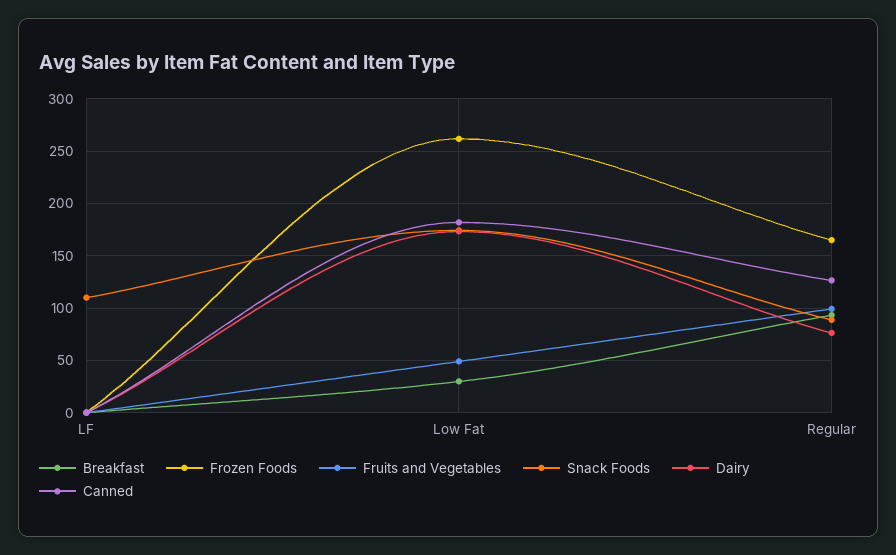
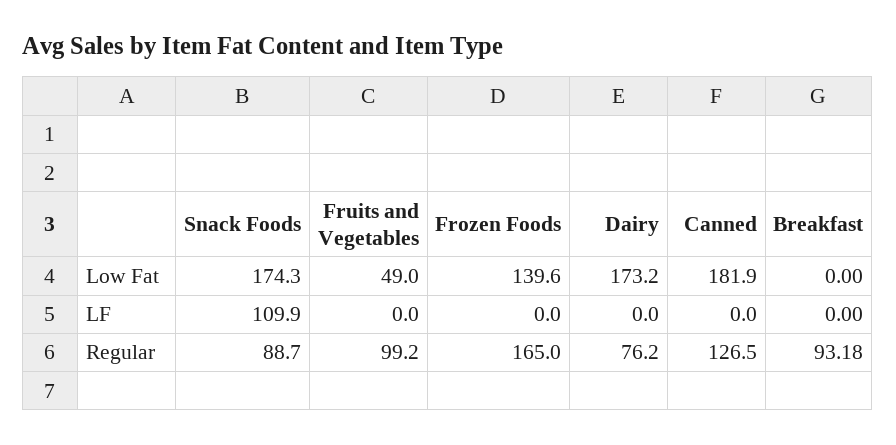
  {
    "Breakfast": {
      "LF": 0,
-     "Low Fat": 30,
+     "Low Fat": 0,
      "Regular": 93.18
    },
    "Frozen Foods": {
      "LF": 0,
-     "Low Fat": 260,
+     "Low Fat": 139.6,
      "Regular": 165
    },
    "Fruits and Vegetables": {
      "LF": 0,
      "Low Fat": 49,
      "Regular": 99.2
    },
    "Snack Foods": {
      "LF": 109.9,
      "Low Fat": 174.3,
      "Regular": 88.7
    },
    "Dairy": {
      "LF": 0,
      "Low Fat": 173.2,
      "Regular": 76.2
    },
    "Canned": {
      "LF": 0,
      "Low Fat": 181.9,
      "Regular": 126.5
    }
  }

